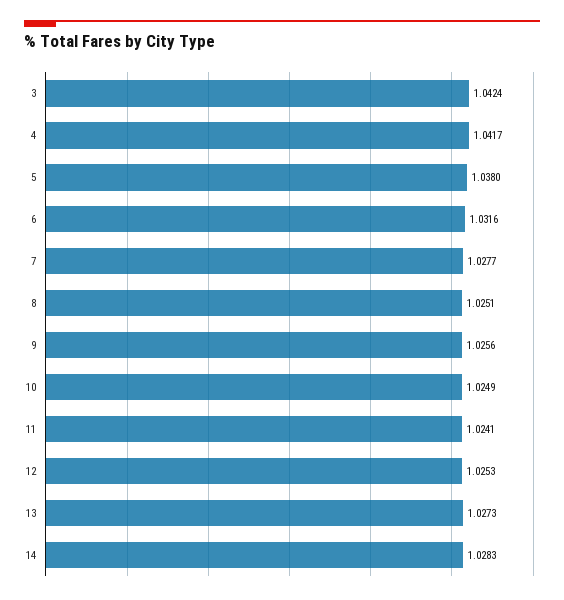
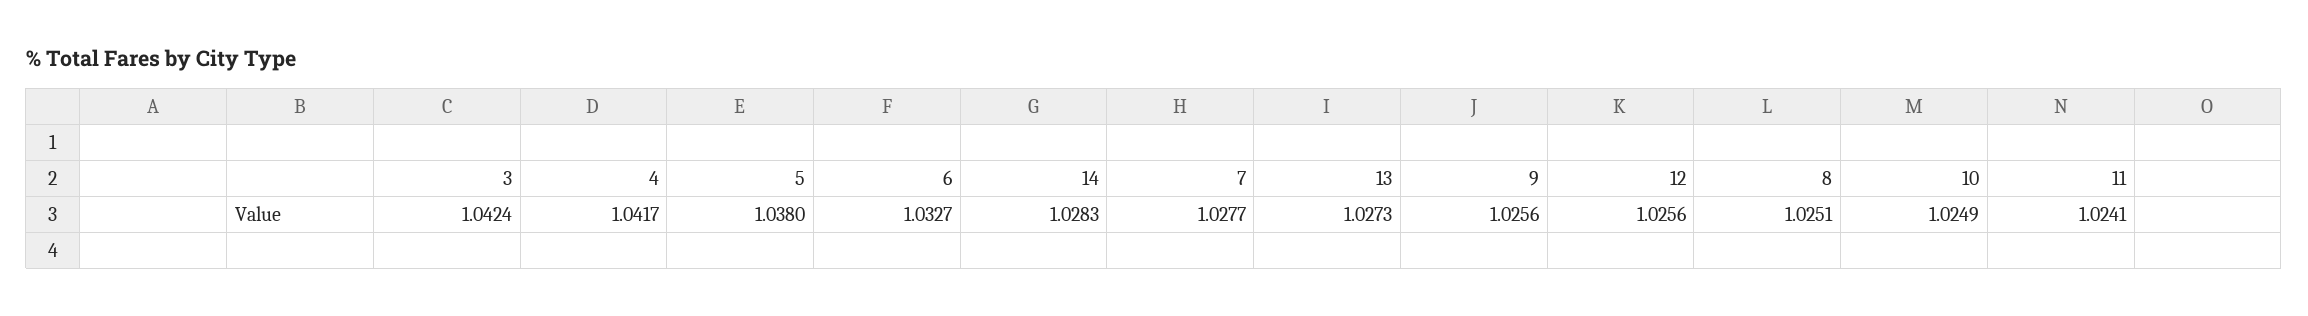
  {
    "3": 1.0424,
    "4": 1.0417,
    "5": 1.038,
-   "6": 1.0316,
+   "6": 1.0327,
    "7": 1.0277,
    "8": 1.0251,
    "9": 1.0256,
    "10": 1.0249,
    "11": 1.0241,
-   "12": 1.0253,
+   "12": 1.0256,
    "13": 1.0273,
    "14": 1.0283
  }

